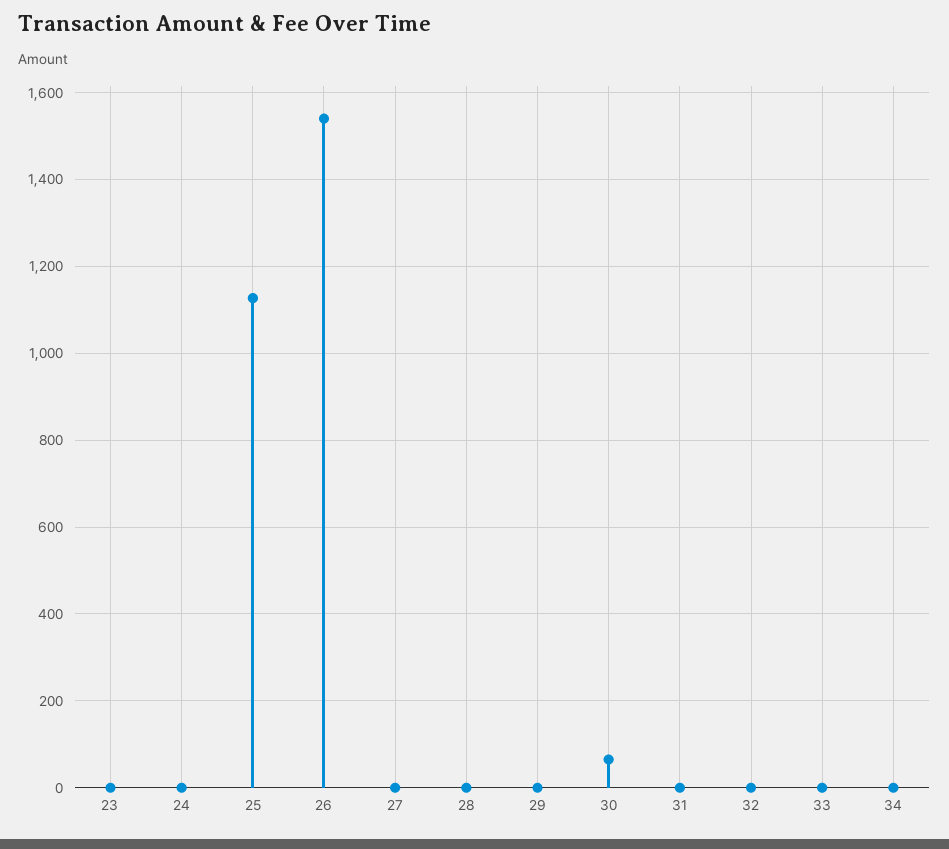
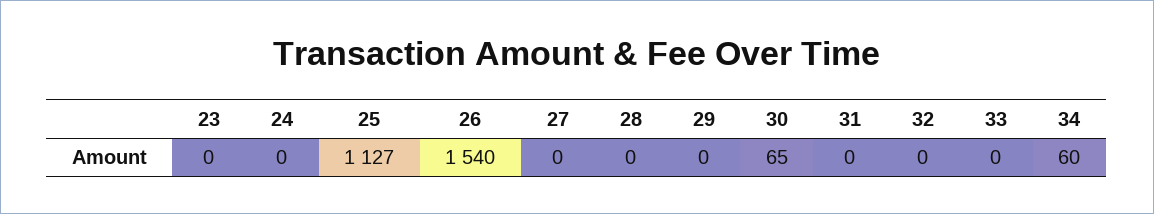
  {
    "23": 0,
    "24": 0,
    "25": 1127,
    "26": 1540,
    "27": 0,
    "28": 0,
    "29": 0,
    "30": 65,
    "31": 0,
    "32": 0,
    "33": 0,
-   "34": 0
+   "34": 60
  }

